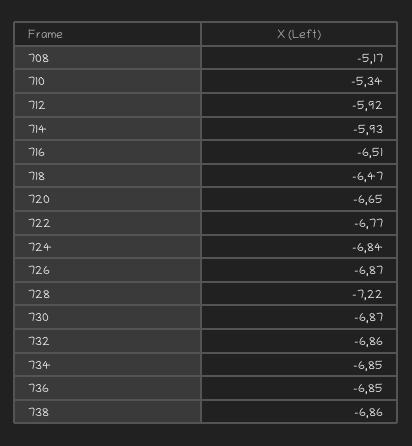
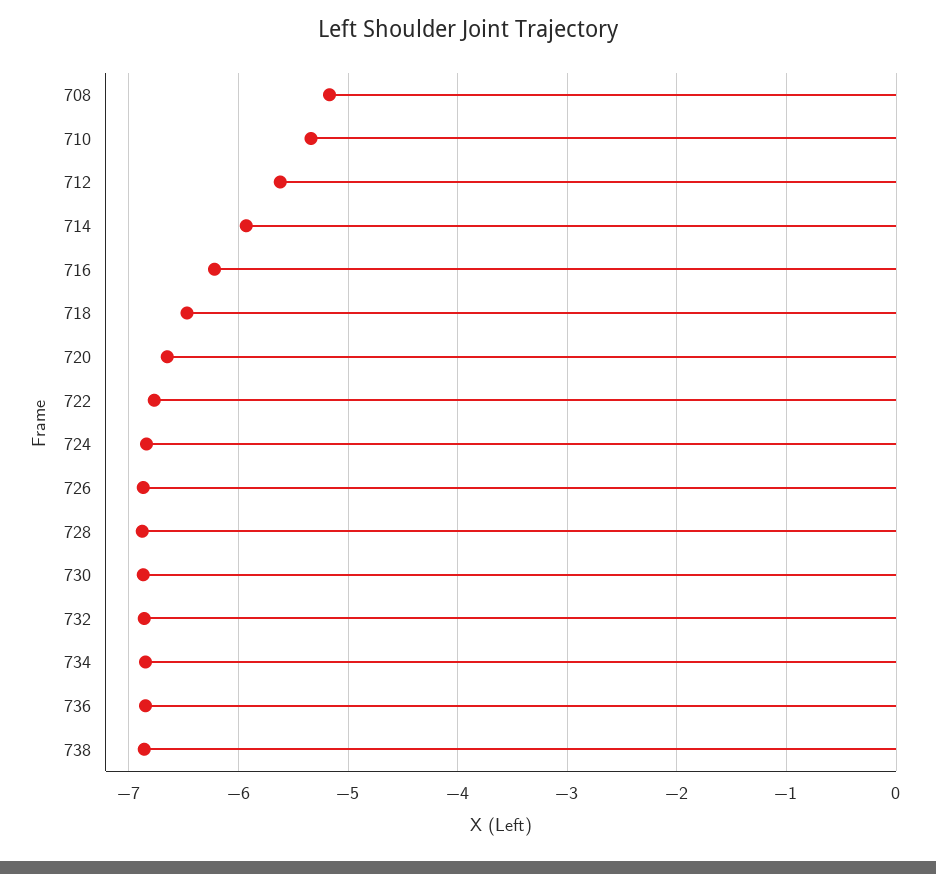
  {
    "708": -5.17,
    "710": -5.34,
-   "712": -5.92,
+   "712": -5.6,
    "714": -5.93,
-   "716": -6.51,
+   "716": -6.2,
    "718": -6.47,
    "720": -6.65,
    "722": -6.77,
    "724": -6.84,
    "726": -6.87,
-   "728": -7.22,
+   "728": -6.9,
    "730": -6.87,
    "732": -6.86,
    "734": -6.85,
    "736": -6.85,
    "738": -6.86
  }

